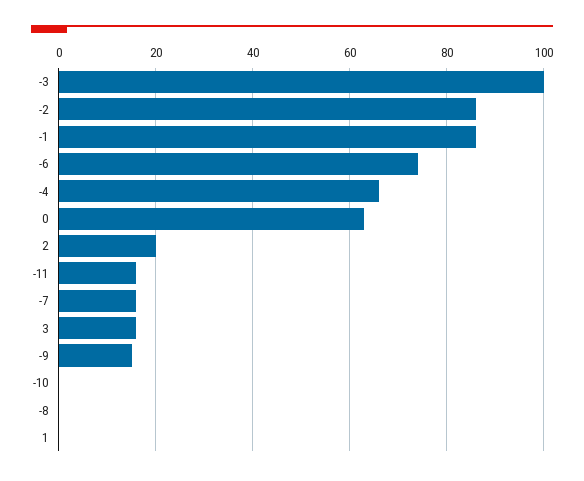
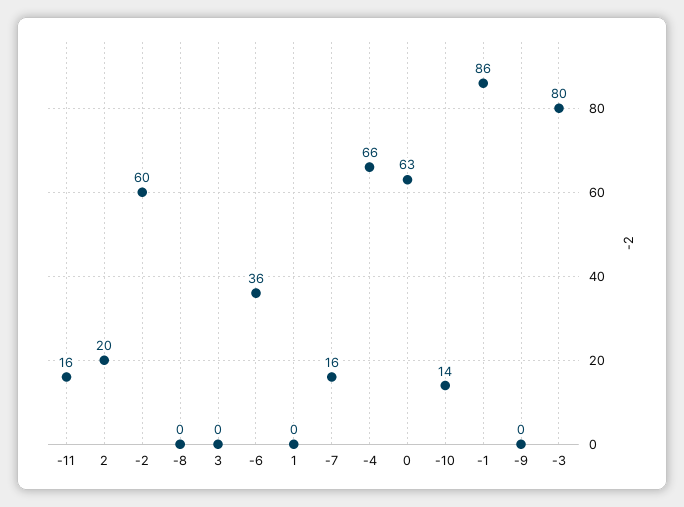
  {
-   "-3": 100,
+   "-3": 80,
-   "-2": 85,
+   "-2": 60,
    "-1": 86,
-   "-6": 75,
+   "-6": 36,
    "-4": 66,
    "0": 63,
    "2": 20,
    "-11": 16,
    "-7": 16,
-   "3": 15,
+   "3": 0,
-   "-9": 15,
+   "-9": 0,
-   "-10": 0,
+   "-10": 14,
    "-8": 0,
    "1": 0
  }

